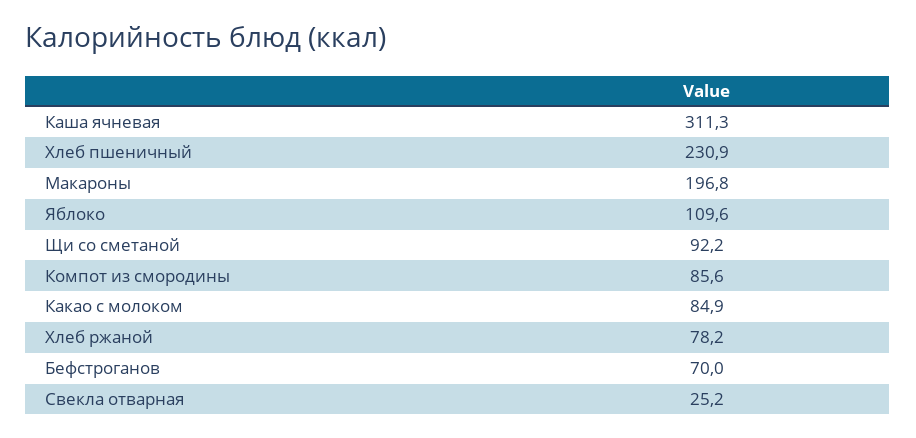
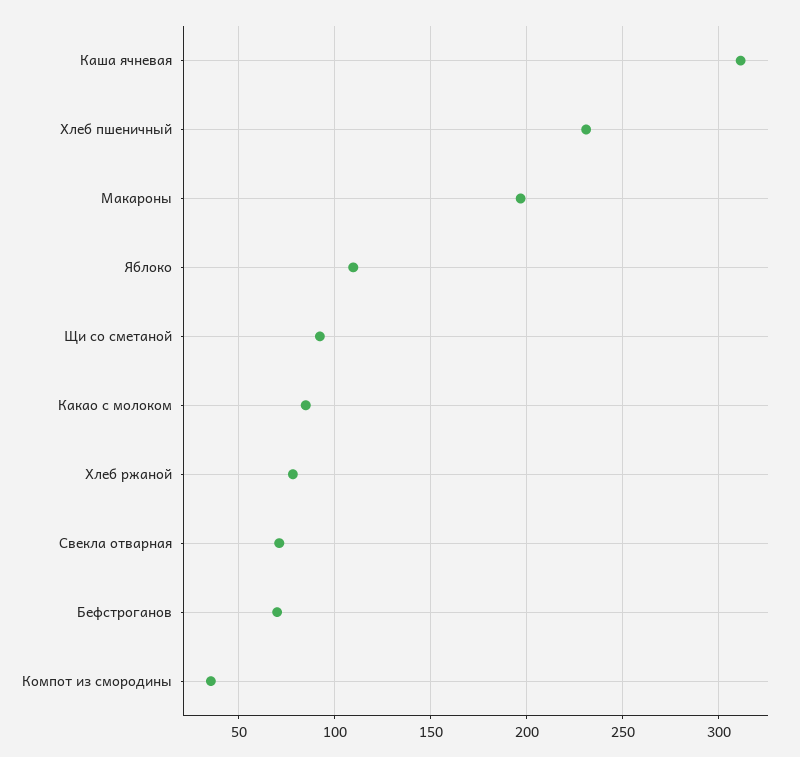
  {
    "Каша ячневая": 311.3,
    "Хлеб пшеничный": 230.9,
    "Макароны": 196.8,
    "Яблоко": 109.6,
    "Щи со сметаной": 92.2,
-   "Компот из смородины": 85.6,
+   "Компот из смородины": 35,
    "Какао с молоком": 84.9,
    "Хлеб ржаной": 78.2,
    "Бефстроганов": 70,
-   "Свекла отварная": 25.2
+   "Свекла отварная": 70
  }

